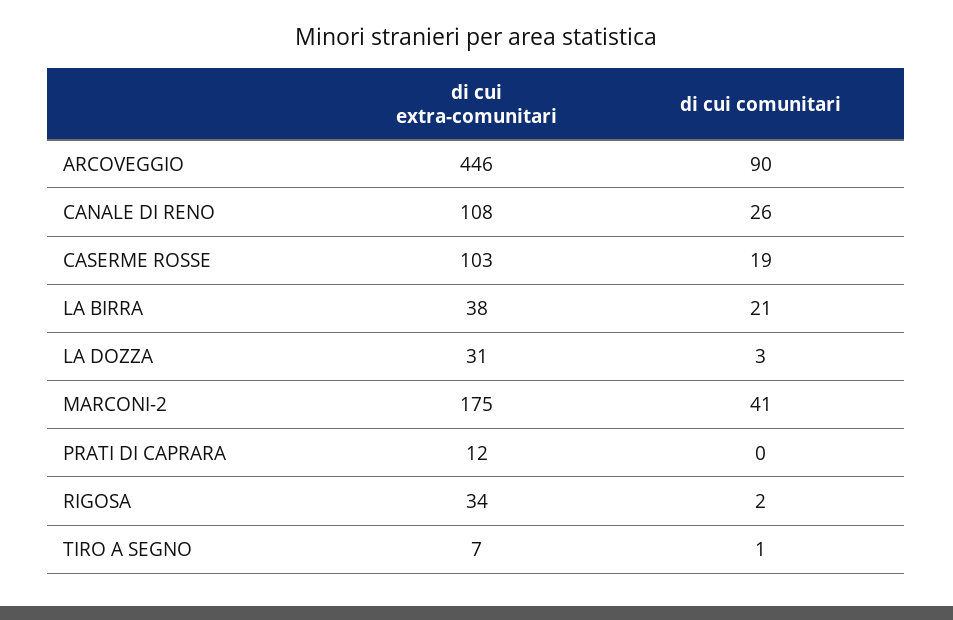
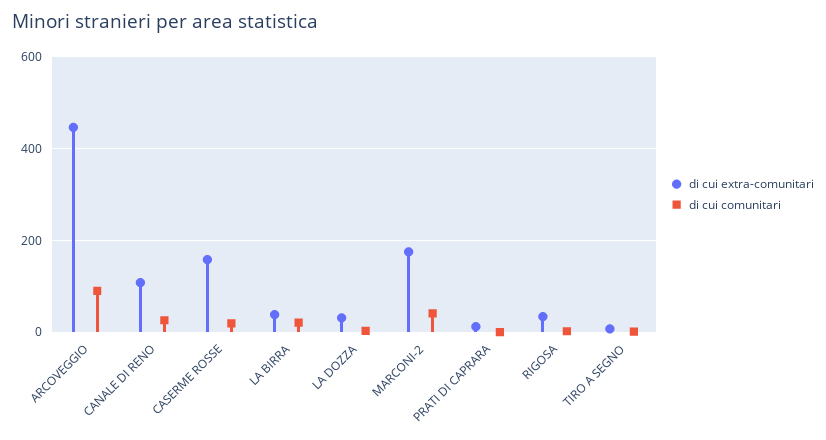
  {
    "di cui extra-comunitari": {
      "ARCOVEGGIO": 446,
      "CANALE DI RENO": 108,
-     "CASERME ROSSE": 103,
+     "CASERME ROSSE": 160,
      "LA BIRRA": 38,
      "LA DOZZA": 31,
      "MARCONI-2": 175,
      "PRATI DI CAPRARA": 12,
      "RIGOSA": 34,
      "TIRO A SEGNO": 7
    },
    "di cui comunitari": {
      "ARCOVEGGIO": 90,
      "CANALE DI RENO": 26,
      "CASERME ROSSE": 19,
      "LA BIRRA": 21,
      "LA DOZZA": 3,
      "MARCONI-2": 41,
      "PRATI DI CAPRARA": 0,
      "RIGOSA": 2,
      "TIRO A SEGNO": 1
    }
  }

